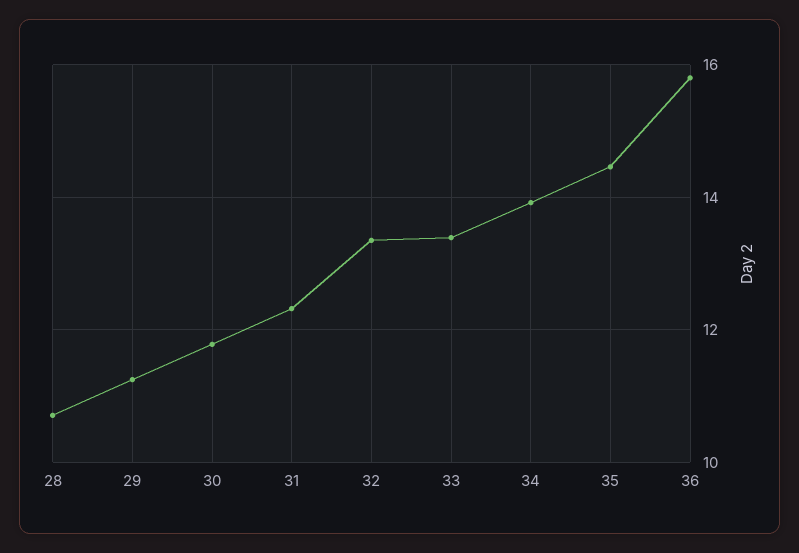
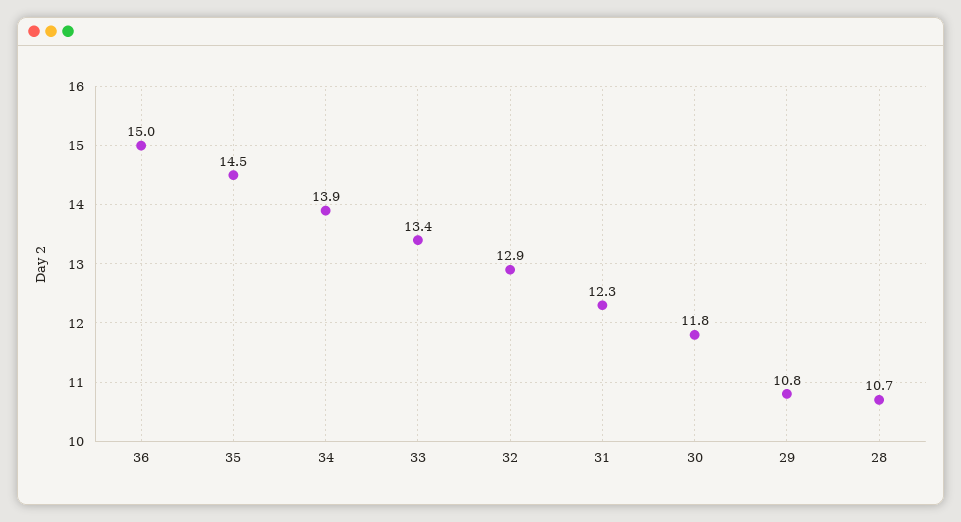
  {
    "28": 10.7,
-   "29": 11.2,
+   "29": 10.8,
    "30": 11.8,
    "31": 12.3,
-   "32": 13.4,
+   "32": 12.9,
    "33": 13.4,
    "34": 13.9,
    "35": 14.5,
-   "36": 15.8
+   "36": 15
  }

